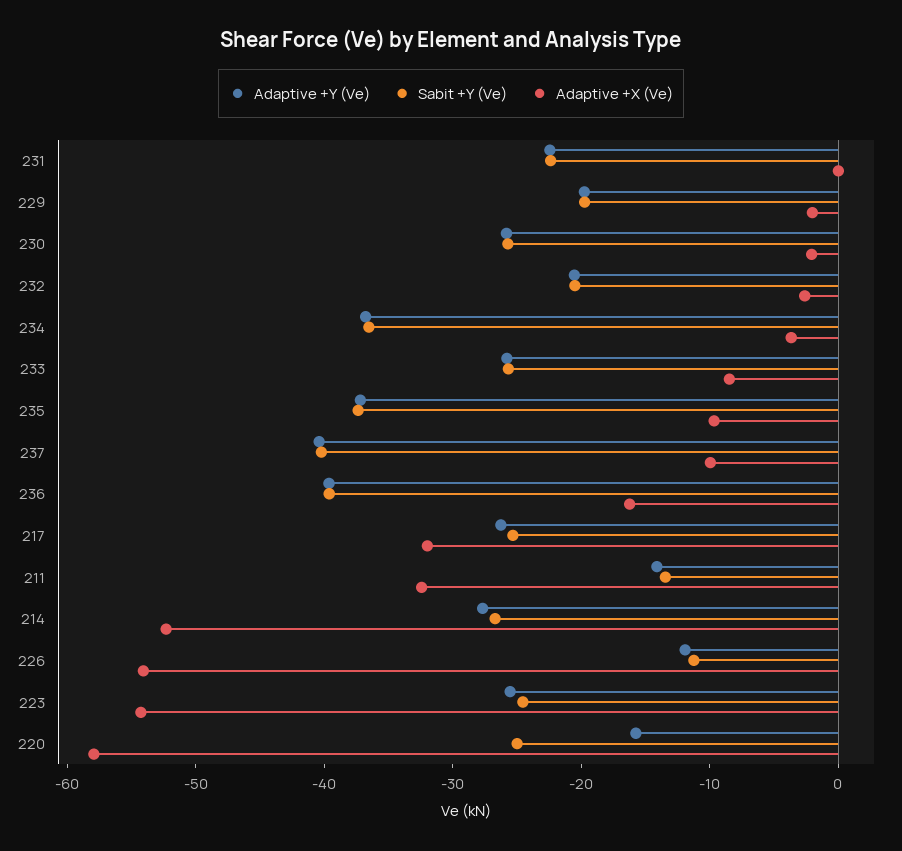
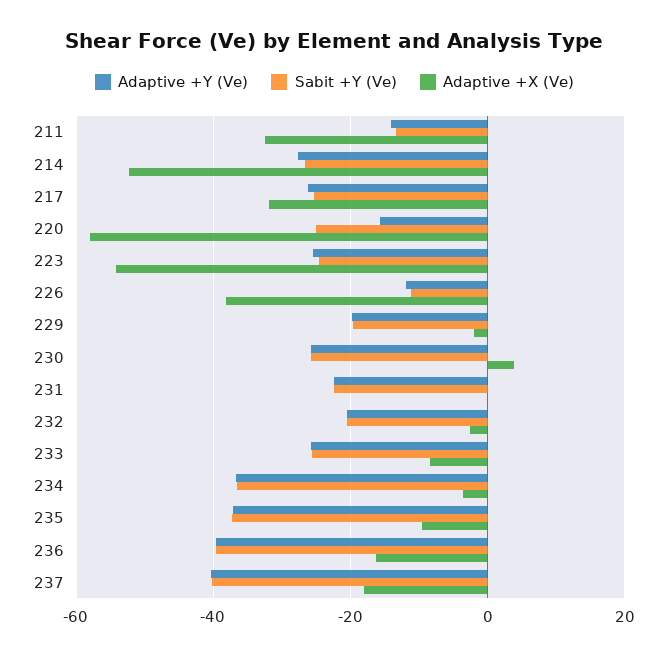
  {
    "Adaptive +Y (Ve)": {
      "231": -22,
      "229": -20,
      "230": -26,
      "232": -20,
      "234": -36,
      "233": -26,
      "235": -38,
      "237": -40,
      "236": -40,
      "217": -26,
      "211": -14,
      "214": -28,
      "226": -12,
      "223": -26,
      "220": -16
    },
    "Sabit +Y (Ve)": {
      "231": -22,
      "229": -20,
      "230": -26,
      "232": -20,
      "234": -36,
      "233": -26,
      "235": -38,
      "237": -40,
      "236": -40,
      "217": -26,
      "211": -14,
      "214": -26,
      "226": -12,
      "223": -24,
      "220": -24
    },
    "Adaptive +X (Ve)": {
      "231": 0,
      "229": -2,
-     "230": -2,
+     "230": 4,
      "232": -2,
      "234": -4,
      "233": -8,
      "235": -10,
-     "237": -10,
+     "237": -18,
      "236": -16,
      "217": -32,
      "211": -32,
      "214": -52,
-     "226": -54,
+     "226": -38,
      "223": -54,
      "220": -58
    }
  }

